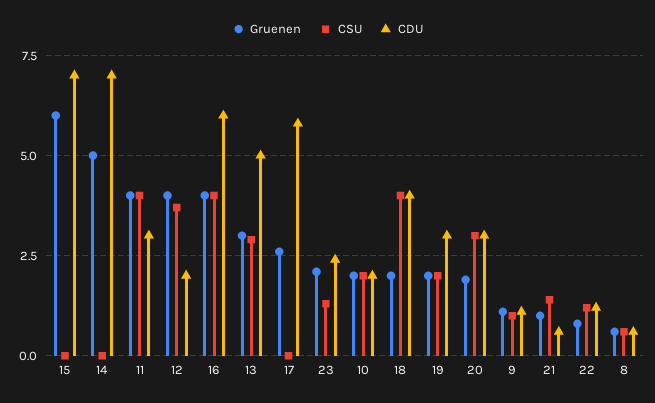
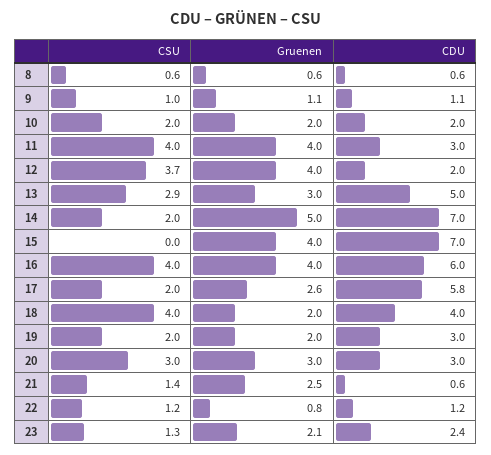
  {
    "Gruenen": {
-     "15": 6,
+     "15": 4,
      "14": 5,
      "11": 4,
      "12": 4,
      "16": 4,
      "13": 3,
      "17": 2.6,
      "23": 2.1,
      "10": 2,
      "18": 2,
      "19": 2,
-     "20": 2,
+     "20": 3,
      "9": 1.1,
-     "21": 1,
+     "21": 2.5,
      "22": 0.8,
      "8": 0.6
    },
    "CSU": {
      "15": 0,
-     "14": 0,
+     "14": 2,
      "11": 4,
      "12": 3.7,
      "16": 4,
      "13": 2.9,
-     "17": 0,
+     "17": 2,
      "23": 1.3,
      "10": 2,
      "18": 4,
      "19": 2,
      "20": 3,
      "9": 1,
      "21": 1.4,
      "22": 1.2,
      "8": 0.6
    },
    "CDU": {
      "15": 7,
      "14": 7,
      "11": 3,
      "12": 2,
      "16": 6,
      "13": 5,
      "17": 5.8,
      "23": 2.4,
      "10": 2,
      "18": 4,
      "19": 3,
      "20": 3,
      "9": 1.1,
      "21": 0.6,
      "22": 1.2,
      "8": 0.6
    }
  }

